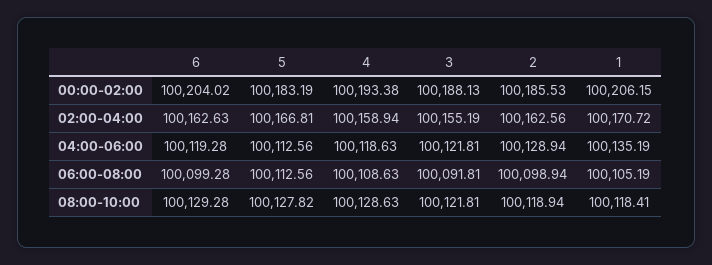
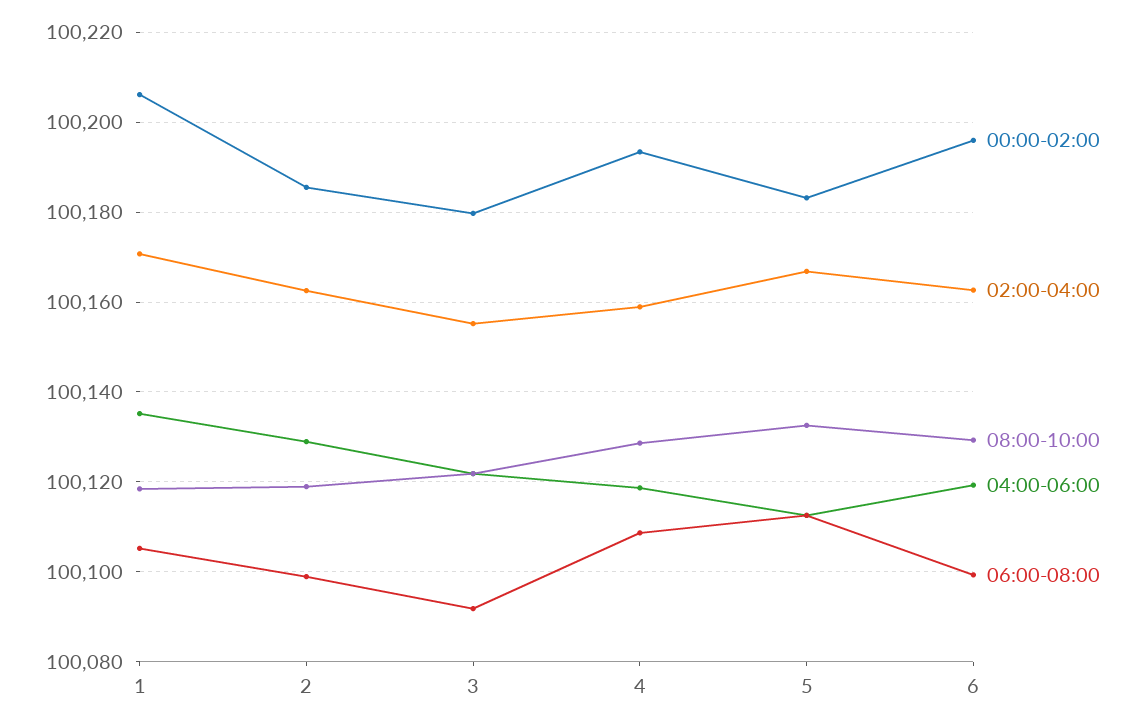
  {
    "00:00-02:00": {
-     "6": 100204.02,
+     "6": 100196,
      "5": 100183.19,
      "4": 100193.38,
-     "3": 100188.13,
+     "3": 100180,
      "2": 100185.53,
      "1": 100206.15
    },
    "02:00-04:00": {
      "6": 100162.63,
      "5": 100166.81,
      "4": 100158.94,
      "3": 100155.19,
      "2": 100162.56,
      "1": 100170.72
    },
    "04:00-06:00": {
      "6": 100119.28,
      "5": 100112.56,
      "4": 100118.63,
      "3": 100121.81,
      "2": 100128.94,
      "1": 100135.19
    },
    "06:00-08:00": {
      "6": 100099.28,
      "5": 100112.56,
      "4": 100108.63,
      "3": 100091.81,
      "2": 100098.94,
      "1": 100105.19
    },
    "08:00-10:00": {
      "6": 100129.28,
-     "5": 100127.82,
+     "5": 100132,
      "4": 100128.63,
      "3": 100121.81,
      "2": 100118.94,
      "1": 100118.41
    }
  }

